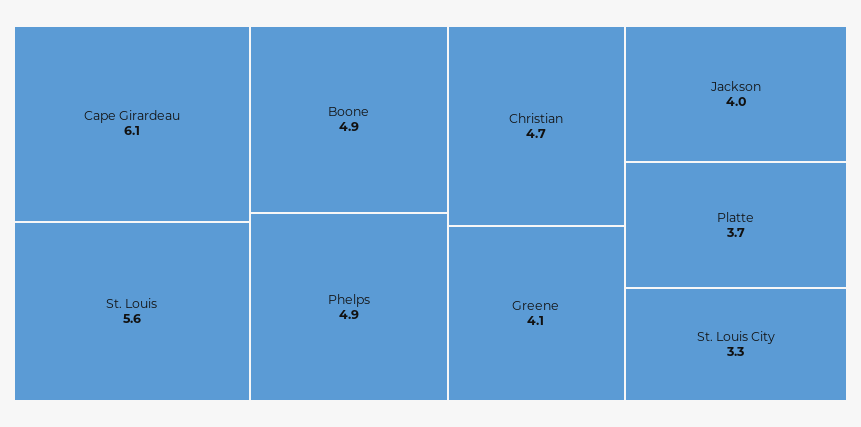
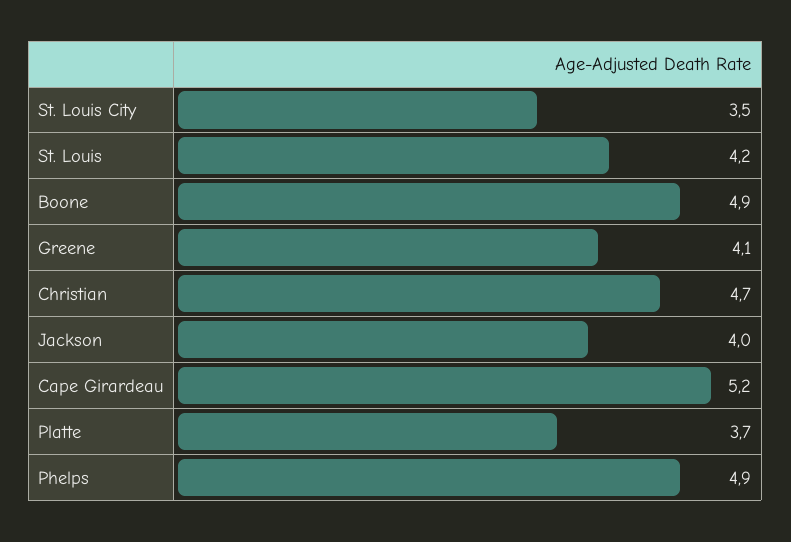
  {
-   "Cape Girardeau": 6.1,
+   "Cape Girardeau": 5.2,
-   "St. Louis": 5.6,
+   "St. Louis": 4.2,
    "Boone": 4.9,
    "Phelps": 4.9,
    "Christian": 4.7,
    "Greene": 4.1,
    "Jackson": 4,
    "Platte": 3.7,
-   "St. Louis City": 3.3
+   "St. Louis City": 3.5
  }

